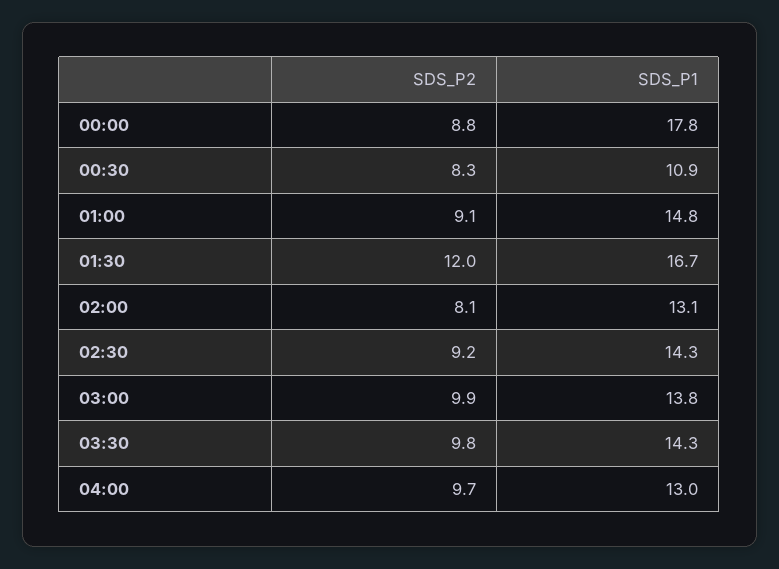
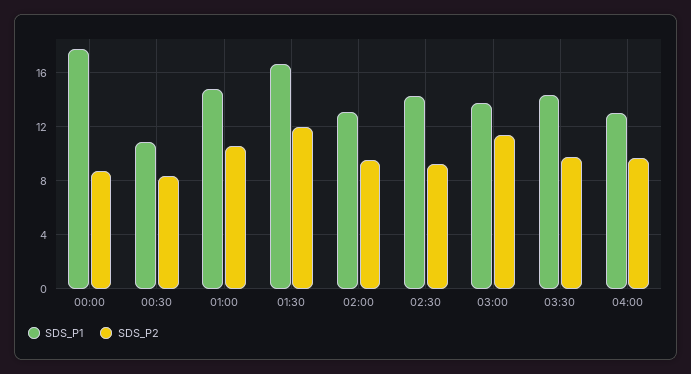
  {
    "SDS_P2": {
      "00:00": 8.8,
      "00:30": 8.3,
-     "01:00": 9.1,
+     "01:00": 10.5,
      "01:30": 12,
-     "02:00": 8.1,
+     "02:00": 9.5,
      "02:30": 9.2,
-     "03:00": 9.9,
+     "03:00": 11.5,
      "03:30": 9.8,
      "04:00": 9.7
    },
    "SDS_P1": {
      "00:00": 17.8,
      "00:30": 10.9,
      "01:00": 14.8,
      "01:30": 16.7,
      "02:00": 13.1,
      "02:30": 14.3,
      "03:00": 13.8,
      "03:30": 14.3,
      "04:00": 13
    }
  }

